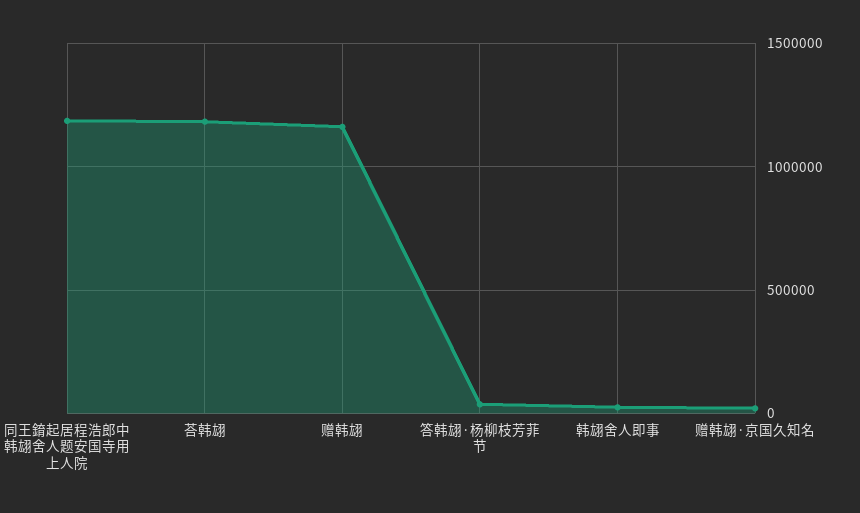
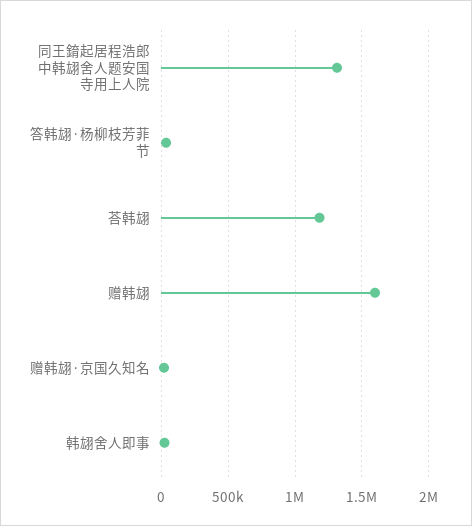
  {
-   "同王錥起居程浩郎中韩翃舍人题安国寺用上人院": 1200000,
+   "同王錥起居程浩郎中韩翃舍人题安国寺用上人院": 1300000,
    "荅韩翃": 1200000,
-   "赠韩翃": 1150000,
+   "赠韩翃": 1600000,
    "答韩翃·杨柳枝芳菲节": 50000,
    "韩翃舍人即事": 0,
    "赠韩翃·京国久知名": 0
  }

